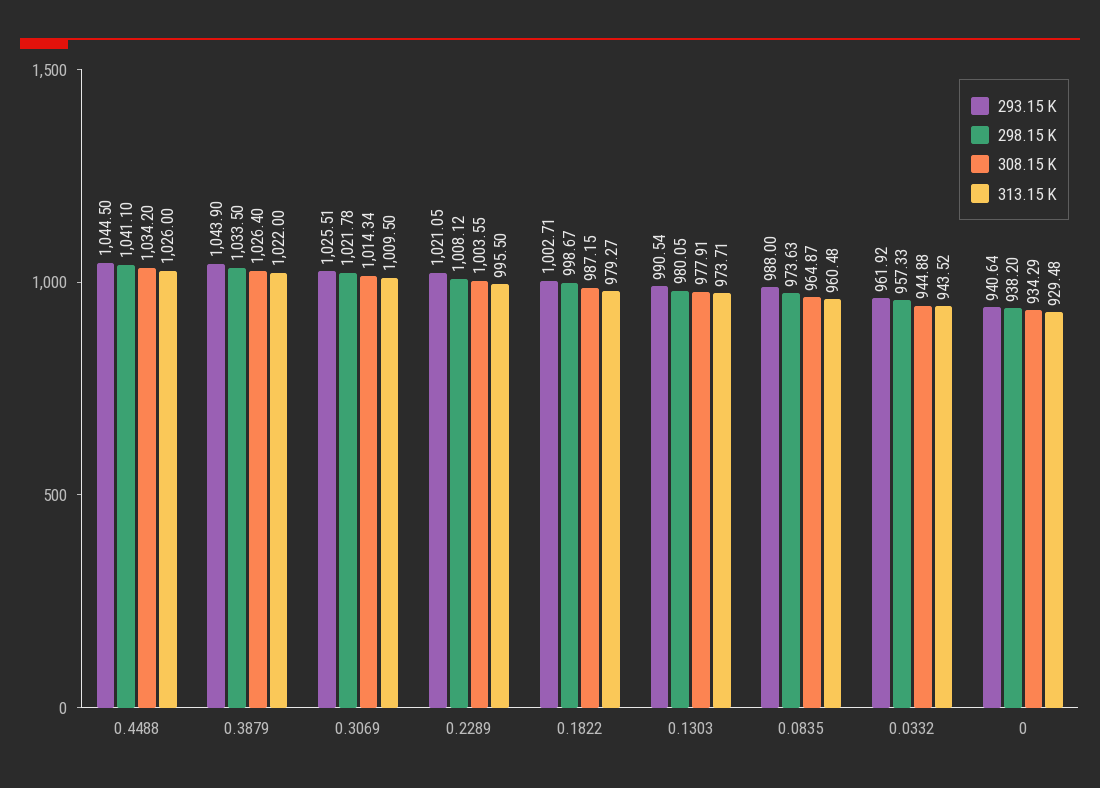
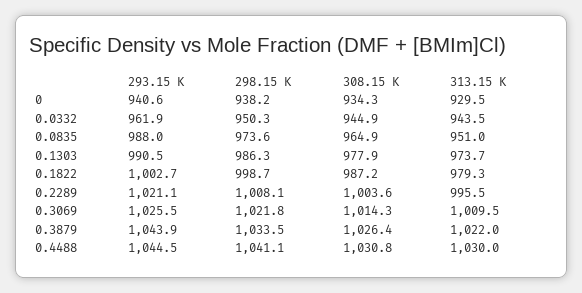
  {
    "293.15 K": {
      "0.4488": 1044.5,
      "0.3879": 1043.9,
      "0.3069": 1025.51,
      "0.2289": 1021.05,
      "0.1822": 1002.71,
      "0.1303": 990.54,
      "0.0835": 988,
      "0.0332": 961.92,
      "0": 940.64
    },
    "298.15 K": {
      "0.4488": 1041.1,
      "0.3879": 1033.5,
      "0.3069": 1021.78,
      "0.2289": 1008.12,
      "0.1822": 998.67,
-     "0.1303": 980.05,
+     "0.1303": 986.3,
      "0.0835": 973.63,
-     "0.0332": 957.33,
+     "0.0332": 950.3,
      "0": 938.2
    },
    "308.15 K": {
-     "0.4488": 1034.2,
+     "0.4488": 1030.8,
      "0.3879": 1026.4,
      "0.3069": 1014.34,
      "0.2289": 1003.55,
      "0.1822": 987.15,
      "0.1303": 977.91,
      "0.0835": 964.87,
      "0.0332": 944.88,
      "0": 934.29
    },
    "313.15 K": {
-     "0.4488": 1026,
+     "0.4488": 1030,
      "0.3879": 1022,
      "0.3069": 1009.5,
      "0.2289": 995.5,
      "0.1822": 979.27,
      "0.1303": 973.71,
-     "0.0835": 960.48,
+     "0.0835": 951,
      "0.0332": 943.52,
      "0": 929.48
    }
  }

